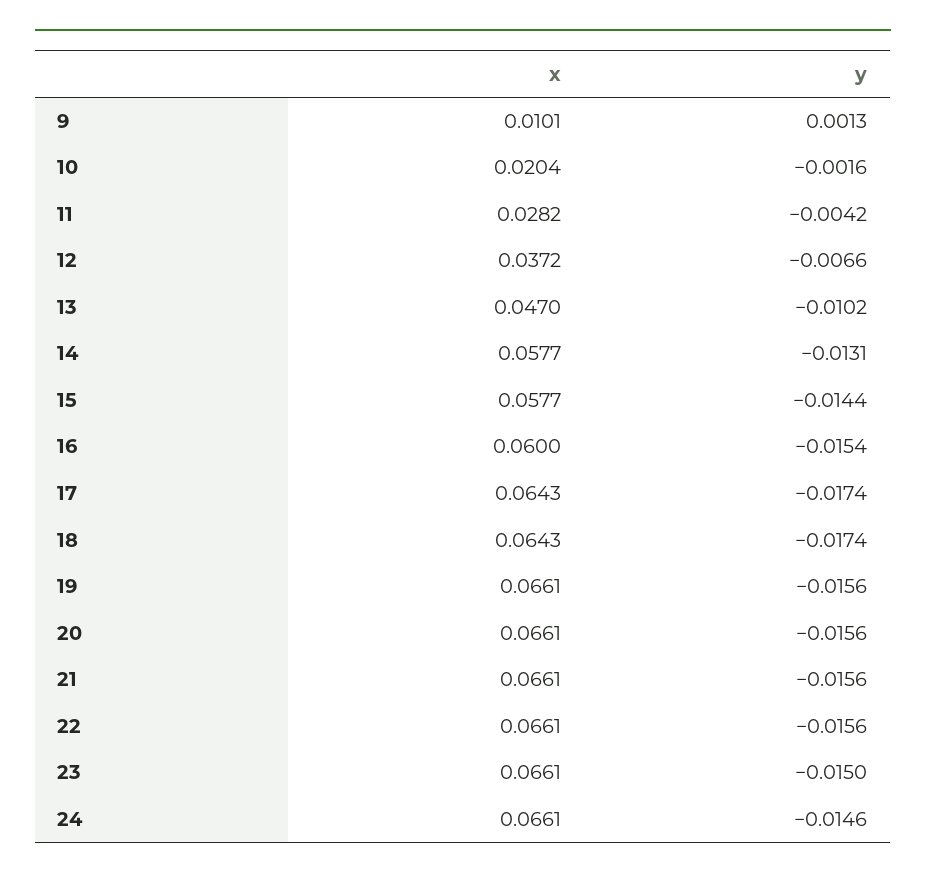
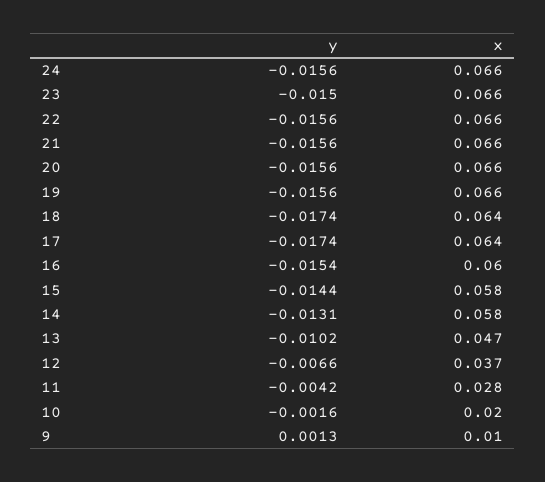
  {
    "x": {
      "9": 0.0101,
      "10": 0.0204,
      "11": 0.0282,
      "12": 0.0372,
      "13": 0.047,
      "14": 0.0577,
      "15": 0.0577,
      "16": 0.06,
      "17": 0.0643,
      "18": 0.0643,
      "19": 0.0661,
      "20": 0.0661,
      "21": 0.0661,
      "22": 0.0661,
      "23": 0.0661,
      "24": 0.0661
    },
    "y": {
      "9": 0.0013,
      "10": -0.0016,
      "11": -0.0042,
      "12": -0.0066,
      "13": -0.0102,
      "14": -0.0131,
      "15": -0.0144,
      "16": -0.0154,
      "17": -0.0174,
      "18": -0.0174,
      "19": -0.0156,
      "20": -0.0156,
      "21": -0.0156,
      "22": -0.0156,
      "23": -0.015,
-     "24": -0.0146
+     "24": -0.0156
    }
  }

